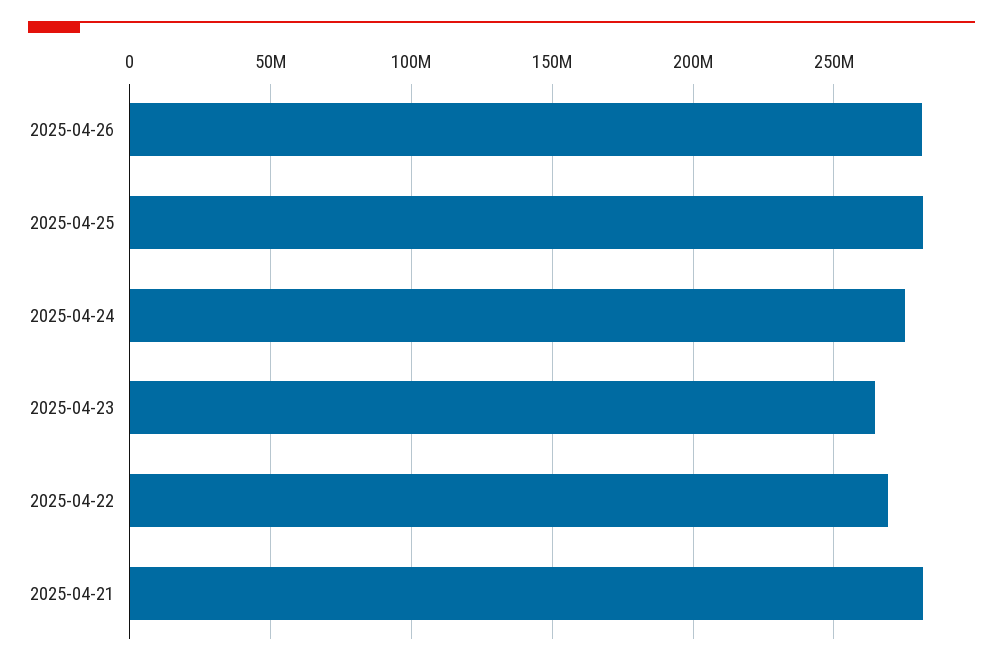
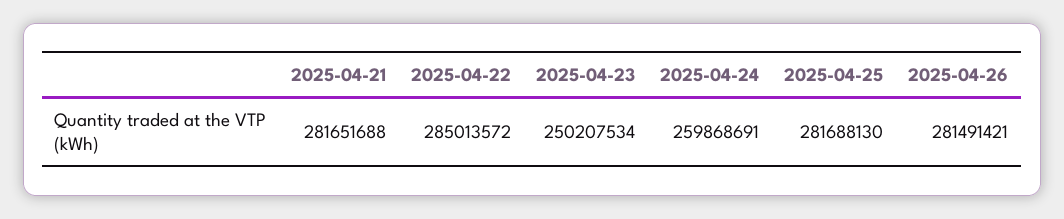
  {
    "2025-04-26": 281491421,
    "2025-04-25": 281688130,
-   "2025-04-24": 275000000,
+   "2025-04-24": 259868691,
-   "2025-04-23": 265000000,
+   "2025-04-23": 250207534,
-   "2025-04-22": 270000000,
+   "2025-04-22": 285013572,
    "2025-04-21": 281651688
  }

